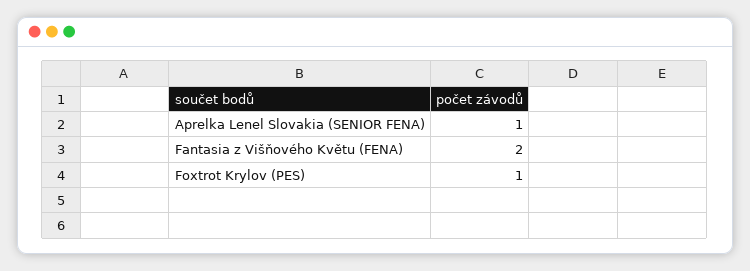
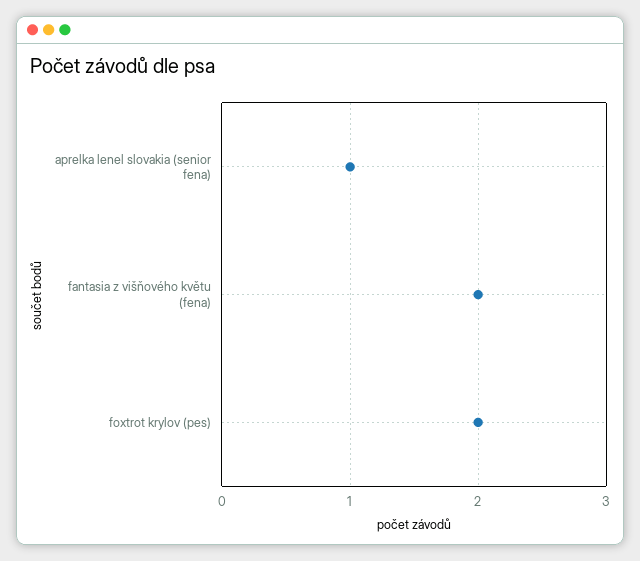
  {
    "Aprelka Lenel Slovakia (SENIOR FENA)": 1,
    "Fantasia z Višňového Květu (FENA)": 2,
-   "Foxtrot Krylov (PES)": 1
+   "Foxtrot Krylov (PES)": 2
  }

